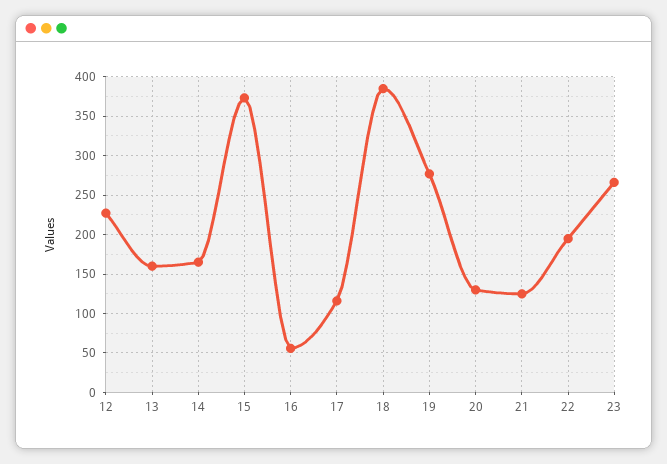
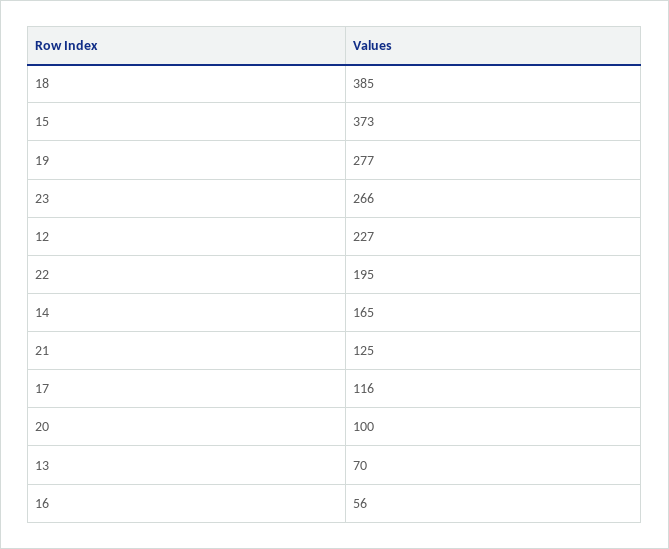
  {
    "12": 227,
-   "13": 160,
+   "13": 70,
    "14": 165,
    "15": 373,
    "16": 56,
    "17": 116,
    "18": 385,
    "19": 277,
-   "20": 130,
+   "20": 100,
    "21": 125,
    "22": 195,
    "23": 266
  }

